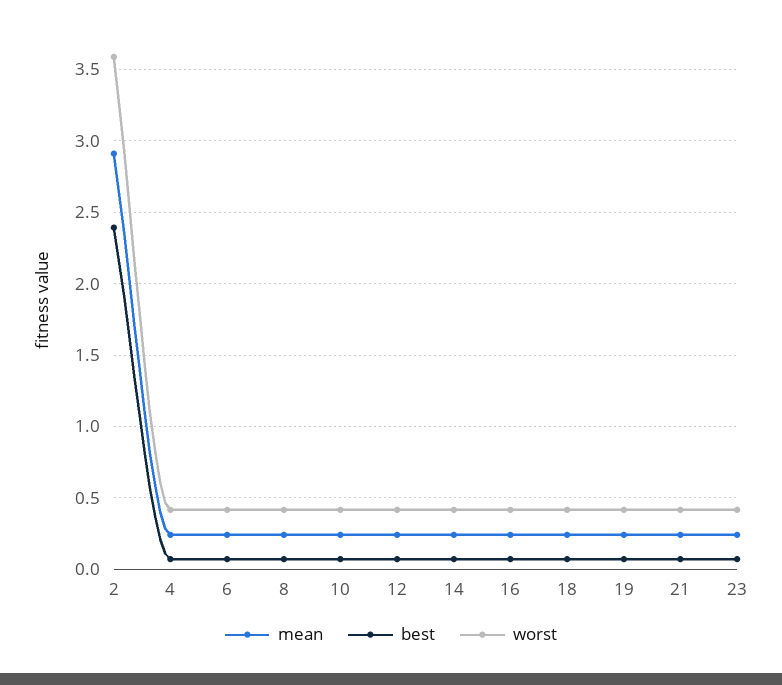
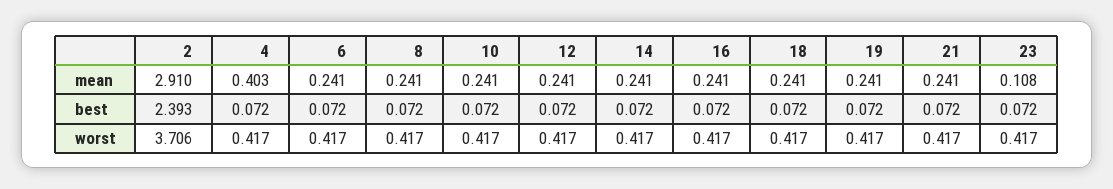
  {
    "mean": {
      "2": 2.91,
-     "4": 0.25,
+     "4": 0.403,
      "6": 0.241,
      "8": 0.241,
      "10": 0.241,
      "12": 0.241,
      "14": 0.241,
      "16": 0.241,
      "18": 0.241,
      "19": 0.241,
      "21": 0.241,
-     "23": 0.25
+     "23": 0.108
    },
    "best": {
      "2": 2.393,
      "4": 0.072,
      "6": 0.072,
      "8": 0.072,
      "10": 0.072,
      "12": 0.072,
      "14": 0.072,
      "16": 0.072,
      "18": 0.072,
      "19": 0.072,
      "21": 0.072,
      "23": 0.072
    },
    "worst": {
-     "2": 3.6,
+     "2": 3.706,
      "4": 0.417,
      "6": 0.417,
      "8": 0.417,
      "10": 0.417,
      "12": 0.417,
      "14": 0.417,
      "16": 0.417,
      "18": 0.417,
      "19": 0.417,
      "21": 0.417,
      "23": 0.417
    }
  }

